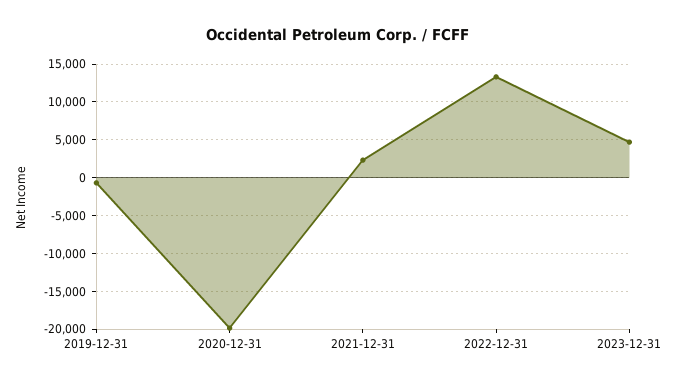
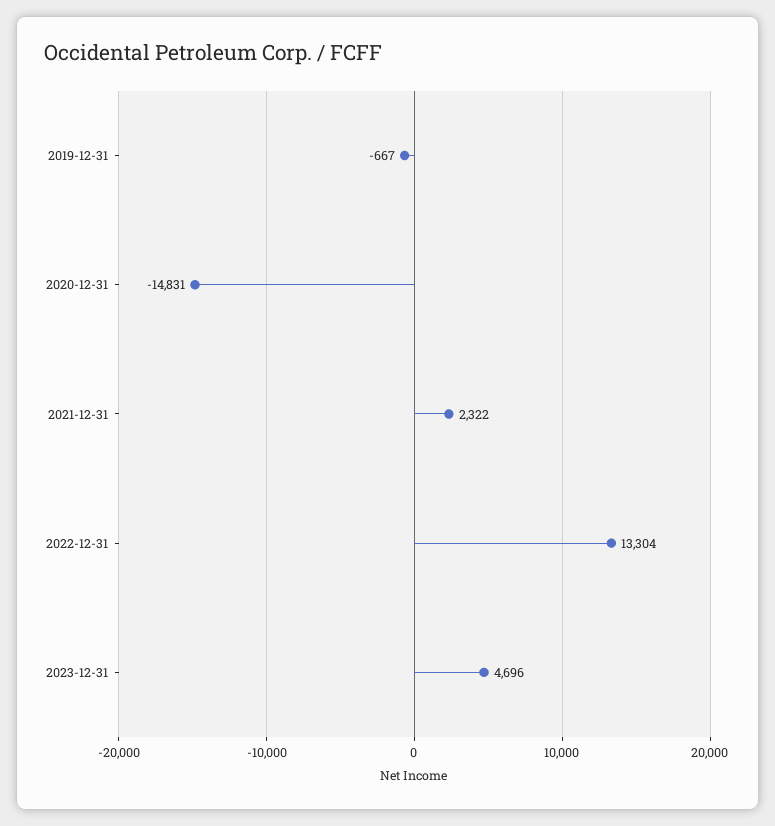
  {
    "2019-12-31": -667,
-   "2020-12-31": -20000,
+   "2020-12-31": -14831,
    "2021-12-31": 2322,
    "2022-12-31": 13304,
    "2023-12-31": 4696
  }

